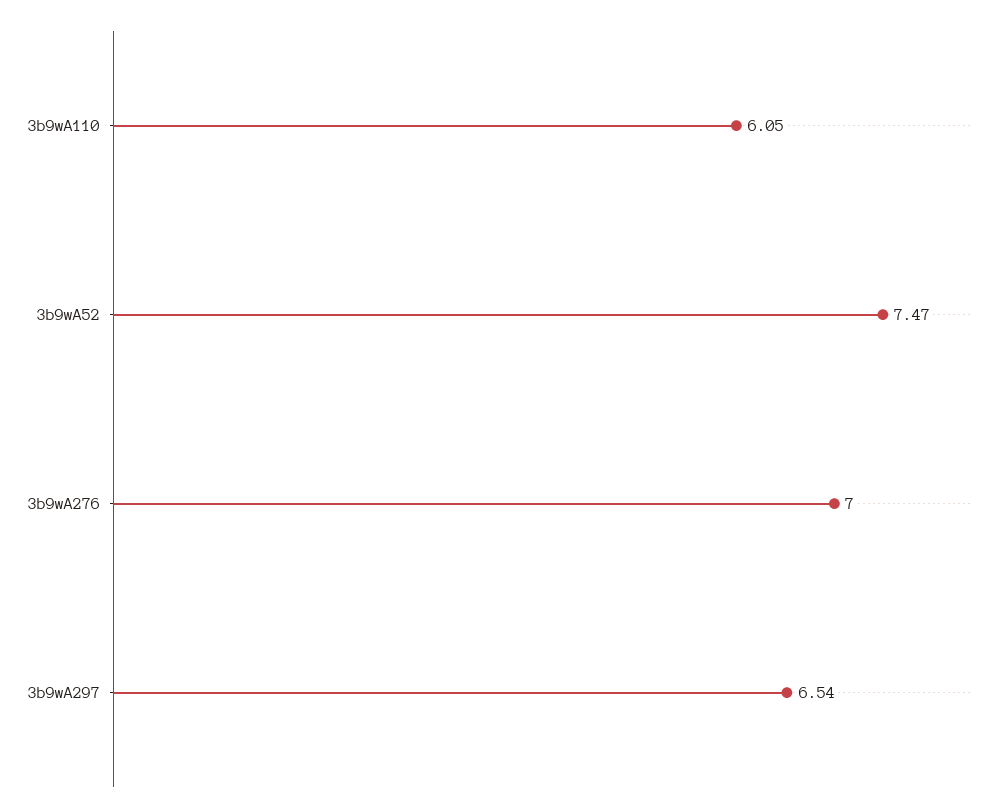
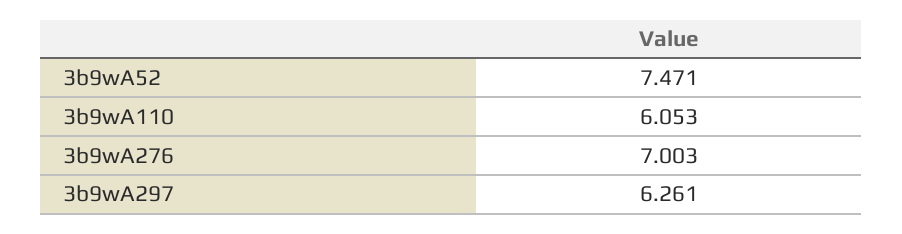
  {
    "3b9wA110": 6.053,
    "3b9wA52": 7.471,
    "3b9wA276": 7.003,
-   "3b9wA297": 6.54
+   "3b9wA297": 6.261
  }

